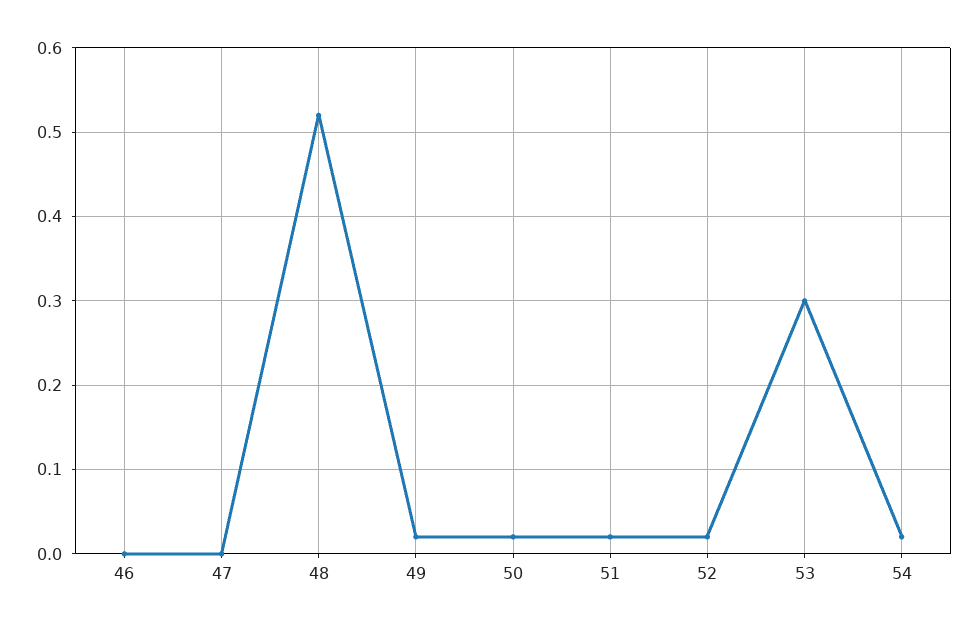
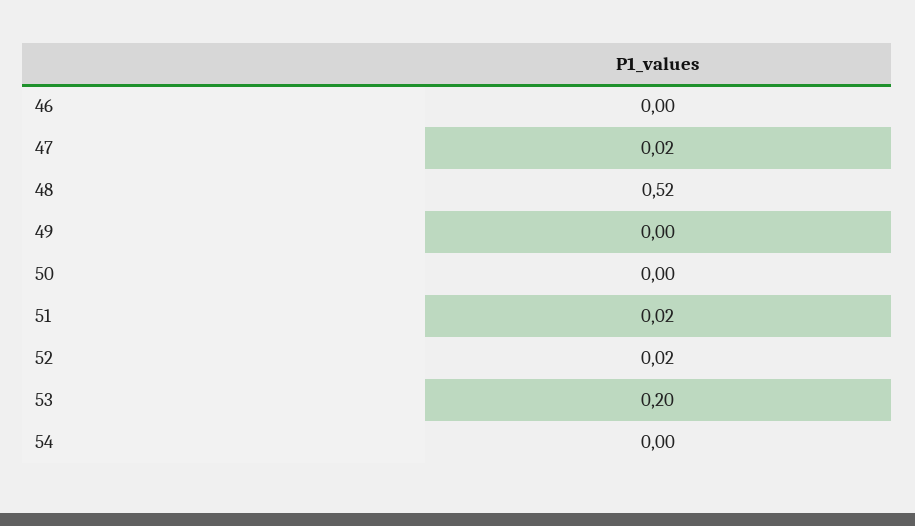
  {
    "46": 0,
-   "47": 0,
+   "47": 0.02,
    "48": 0.52,
-   "49": 0.02,
+   "49": 0,
-   "50": 0.02,
+   "50": 0,
    "51": 0.02,
    "52": 0.02,
-   "53": 0.3,
+   "53": 0.2,
-   "54": 0.02
+   "54": 0
  }

